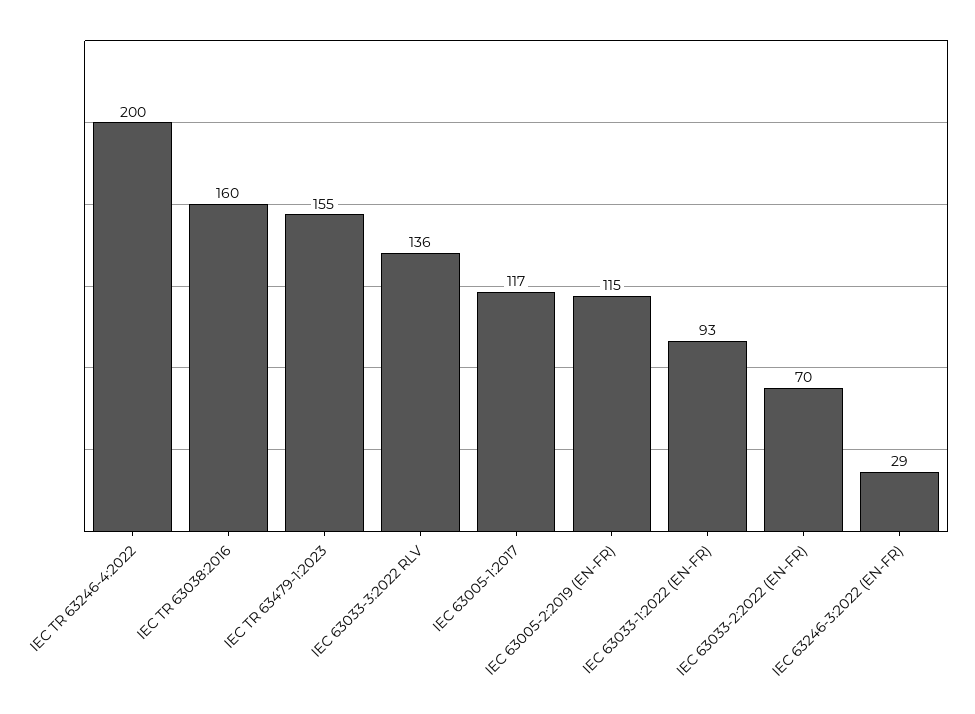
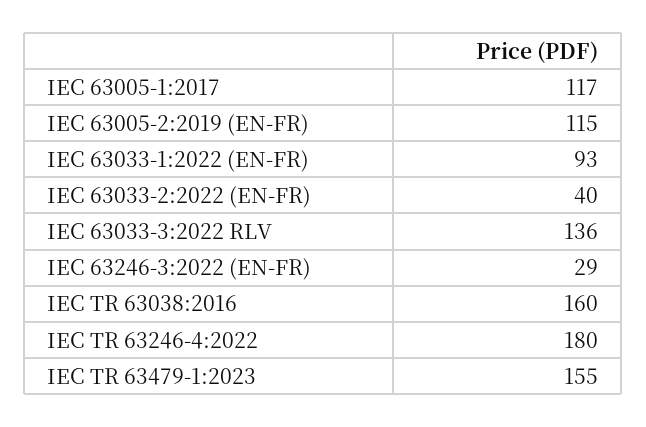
  {
-   "IEC TR 63246-4:2022": 200,
+   "IEC TR 63246-4:2022": 180,
    "IEC TR 63038:2016": 160,
    "IEC TR 63479-1:2023": 155,
    "IEC 63033-3:2022 RLV": 136,
    "IEC 63005-1:2017": 117,
    "IEC 63005-2:2019 (EN-FR)": 115,
    "IEC 63033-1:2022 (EN-FR)": 93,
-   "IEC 63033-2:2022 (EN-FR)": 70,
+   "IEC 63033-2:2022 (EN-FR)": 40,
    "IEC 63246-3:2022 (EN-FR)": 29
  }

